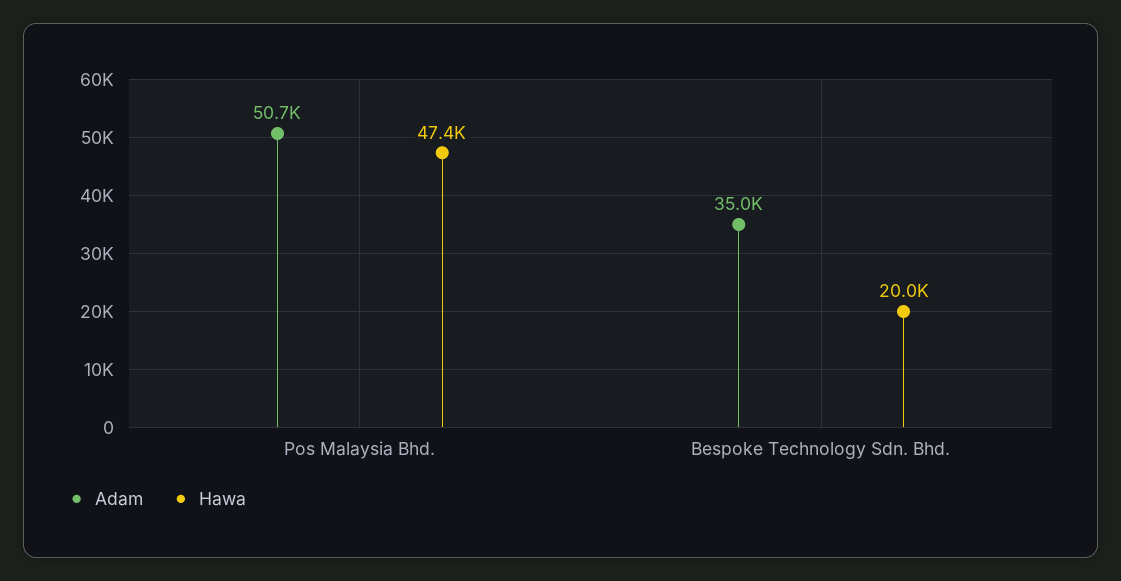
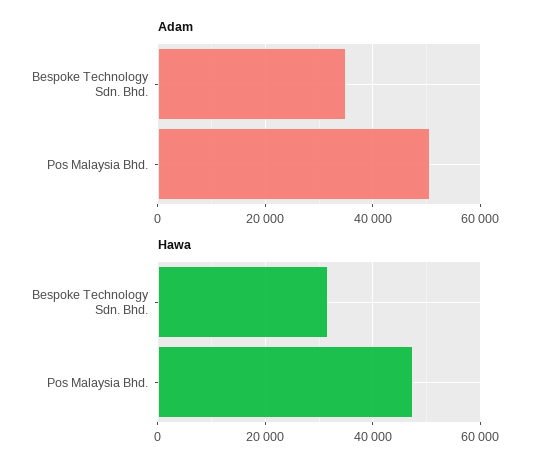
  {
    "Adam": {
      "Pos Malaysia Bhd.": 50700,
      "Bespoke Technology Sdn. Bhd.": 35000
    },
    "Hawa": {
      "Pos Malaysia Bhd.": 47400,
-     "Bespoke Technology Sdn. Bhd.": 20000
+     "Bespoke Technology Sdn. Bhd.": 32000
    }
  }

